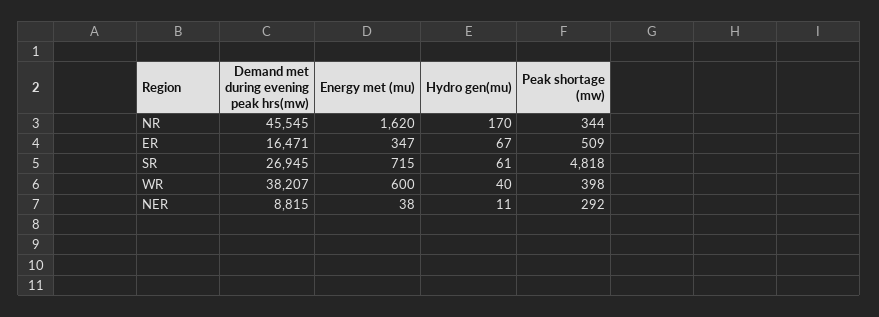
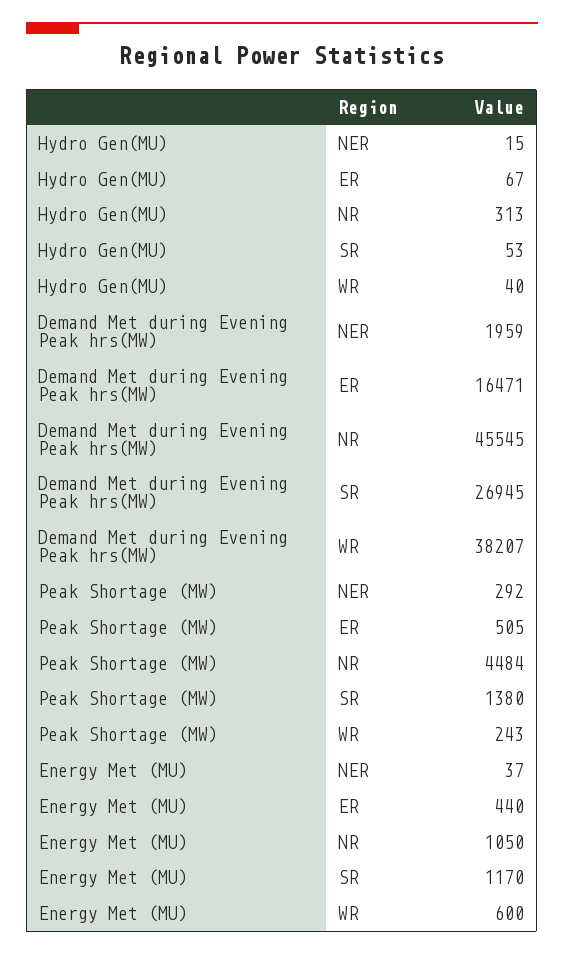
  {
    "Demand met during evening peak hrs(mw)": {
      "NR": 45545,
      "ER": 16471,
      "SR": 26945,
      "WR": 38207,
-     "NER": 8815
+     "NER": 1959
    },
    "Energy met (mu)": {
-     "NR": 1620,
+     "NR": 1050,
-     "ER": 347,
+     "ER": 440,
-     "SR": 715,
+     "SR": 1170,
      "WR": 600,
-     "NER": 38
+     "NER": 37
    },
    "Hydro gen(mu)": {
-     "NR": 170,
+     "NR": 313,
      "ER": 67,
-     "SR": 61,
+     "SR": 53,
      "WR": 40,
-     "NER": 11
+     "NER": 15
    },
    "Peak shortage (mw)": {
-     "NR": 344,
+     "NR": 4484,
-     "ER": 509,
+     "ER": 505,
-     "SR": 4818,
+     "SR": 1380,
-     "WR": 398,
+     "WR": 243,
      "NER": 292
    }
  }

